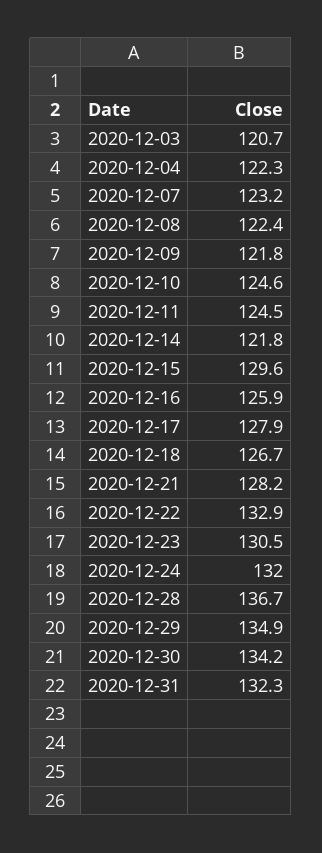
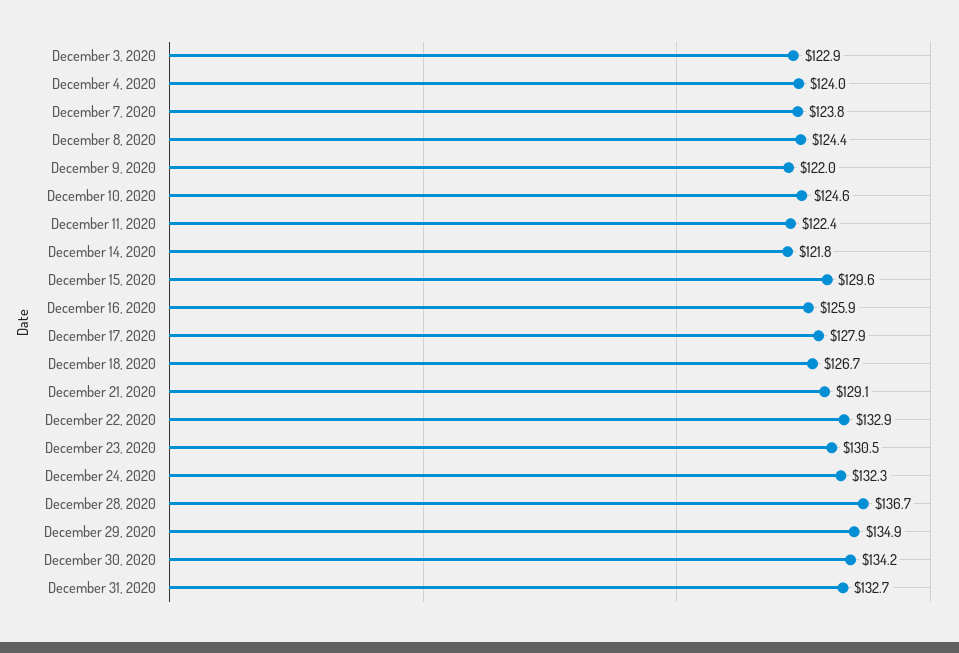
  {
-   "2020-12-03": 120.7,
+   "2020-12-03": 122.9,
-   "2020-12-04": 122.3,
+   "2020-12-04": 124,
-   "2020-12-07": 123.2,
+   "2020-12-07": 123.8,
-   "2020-12-08": 122.4,
+   "2020-12-08": 124.4,
-   "2020-12-09": 121.8,
+   "2020-12-09": 122,
    "2020-12-10": 124.6,
-   "2020-12-11": 124.5,
+   "2020-12-11": 122.4,
    "2020-12-14": 121.8,
    "2020-12-15": 129.6,
    "2020-12-16": 125.9,
    "2020-12-17": 127.9,
    "2020-12-18": 126.7,
-   "2020-12-21": 128.2,
+   "2020-12-21": 129.1,
    "2020-12-22": 132.9,
    "2020-12-23": 130.5,
-   "2020-12-24": 132,
+   "2020-12-24": 132.3,
    "2020-12-28": 136.7,
    "2020-12-29": 134.9,
    "2020-12-30": 134.2,
-   "2020-12-31": 132.3
+   "2020-12-31": 132.7
  }

